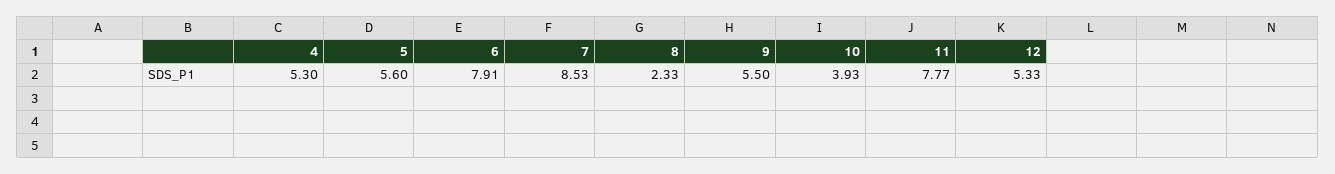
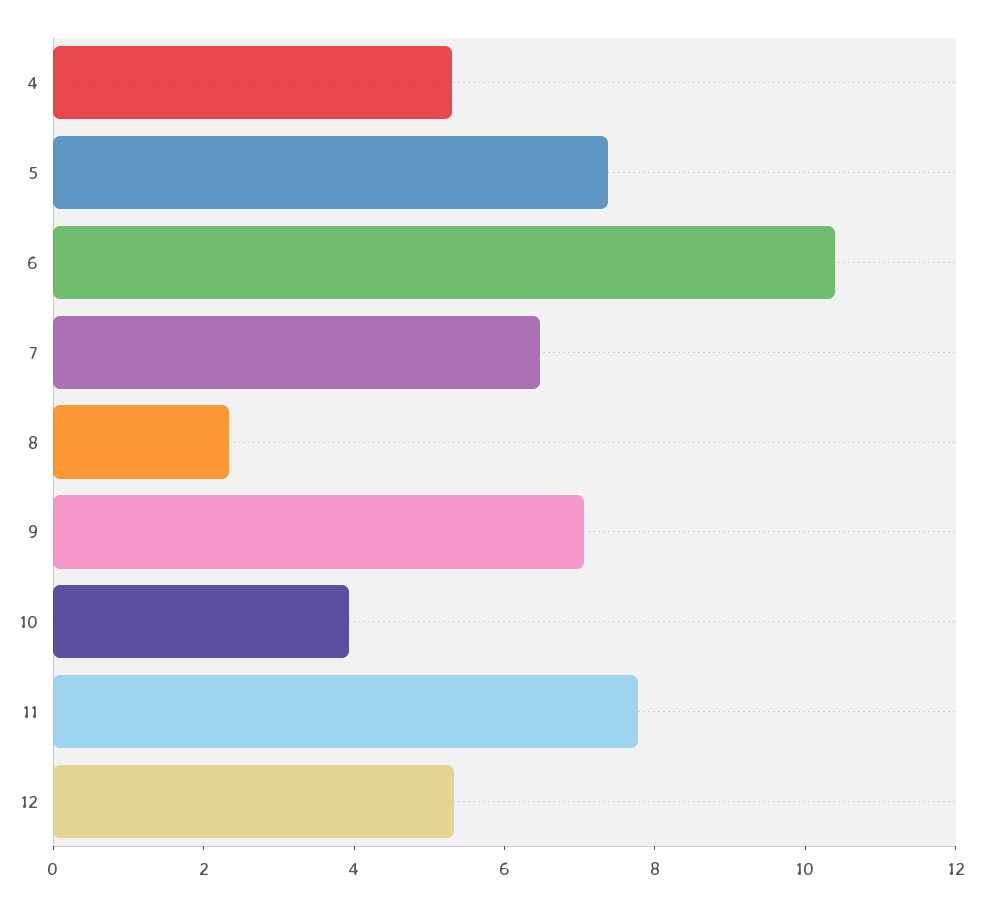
  {
    "4": 5.3,
-   "5": 5.6,
+   "5": 7.5,
-   "6": 7.91,
+   "6": 10.5,
-   "7": 8.53,
+   "7": 6.5,
    "8": 2.33,
-   "9": 5.5,
+   "9": 7,
    "10": 3.93,
    "11": 7.77,
    "12": 5.33
  }

